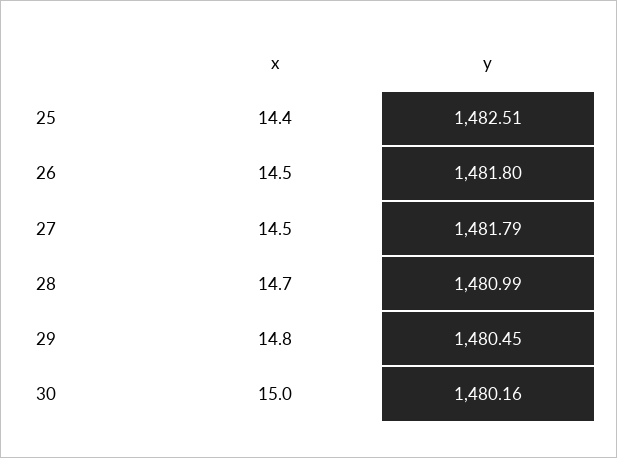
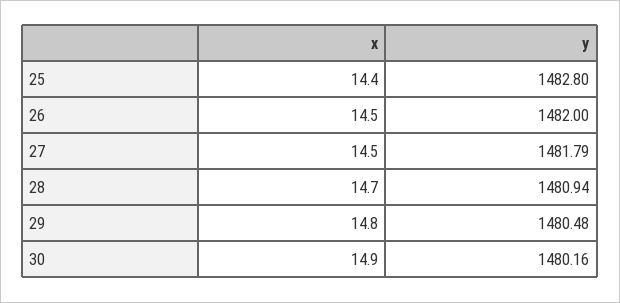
  {
    "x": {
      "25": 14.4,
      "26": 14.5,
      "27": 14.5,
      "28": 14.7,
      "29": 14.8,
-     "30": 15
+     "30": 14.9
    },
    "y": {
-     "25": 1482.51,
+     "25": 1482.8,
-     "26": 1481.8,
+     "26": 1482,
      "27": 1481.79,
-     "28": 1480.99,
+     "28": 1480.94,
-     "29": 1480.45,
+     "29": 1480.48,
      "30": 1480.16
    }
  }

